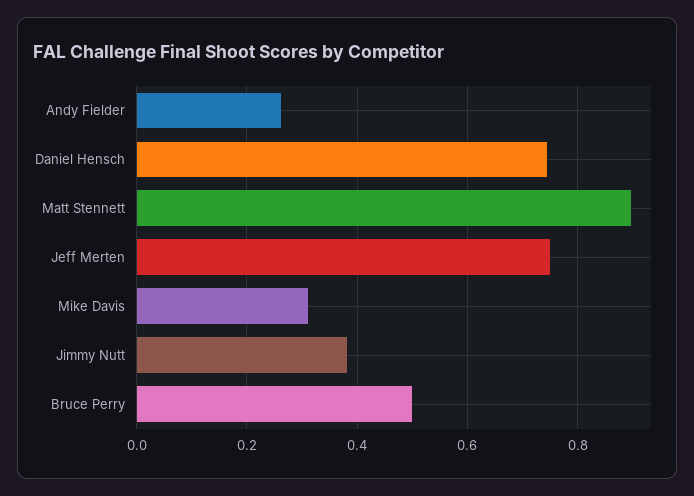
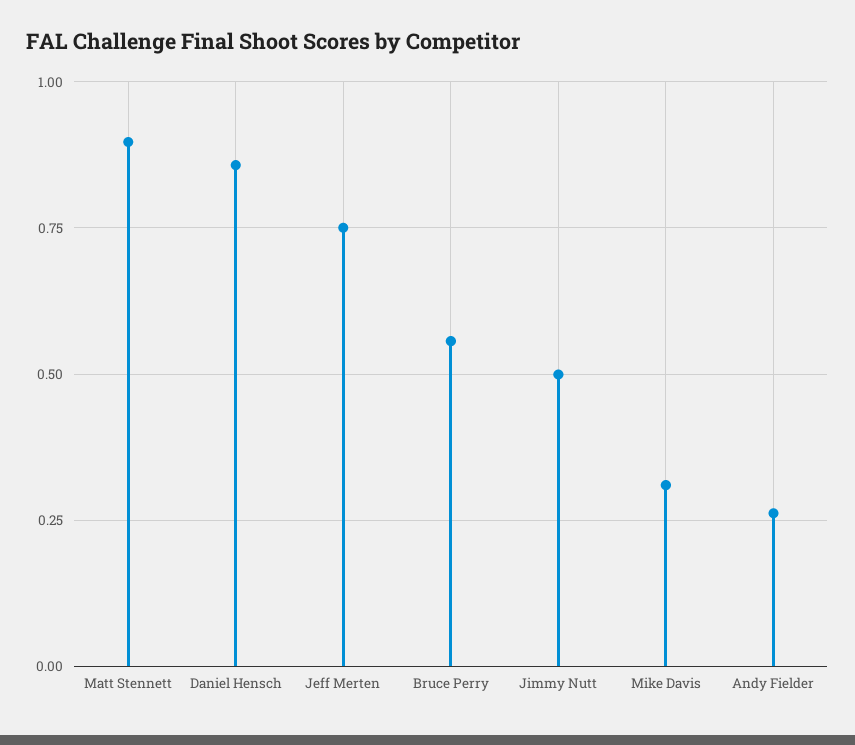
  {
    "Andy Fielder": 0.26,
-   "Daniel Hensch": 0.74,
+   "Daniel Hensch": 0.85,
    "Matt Stennett": 0.9,
    "Jeff Merten": 0.76,
    "Mike Davis": 0.3,
-   "Jimmy Nutt": 0.38,
+   "Jimmy Nutt": 0.5,
-   "Bruce Perry": 0.5
+   "Bruce Perry": 0.55
  }

